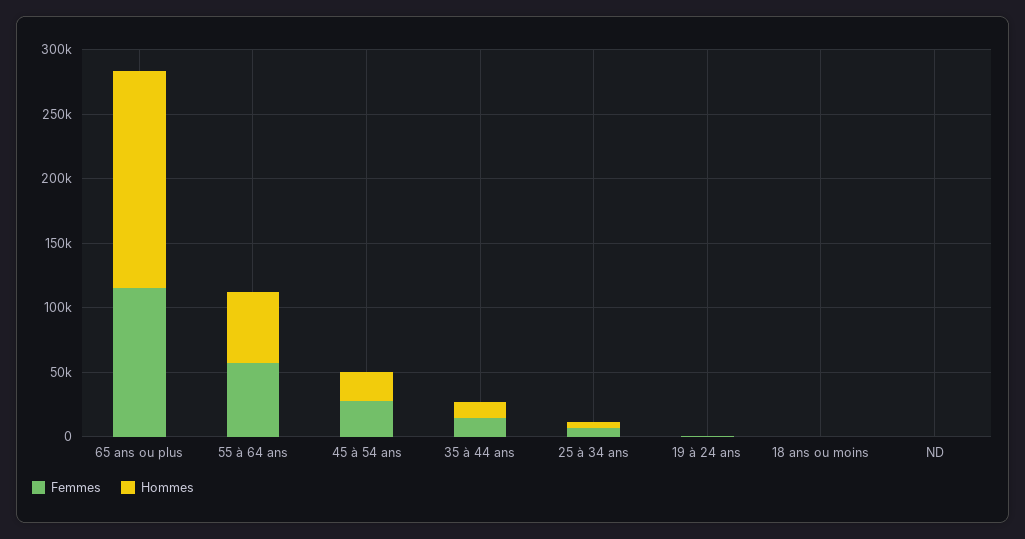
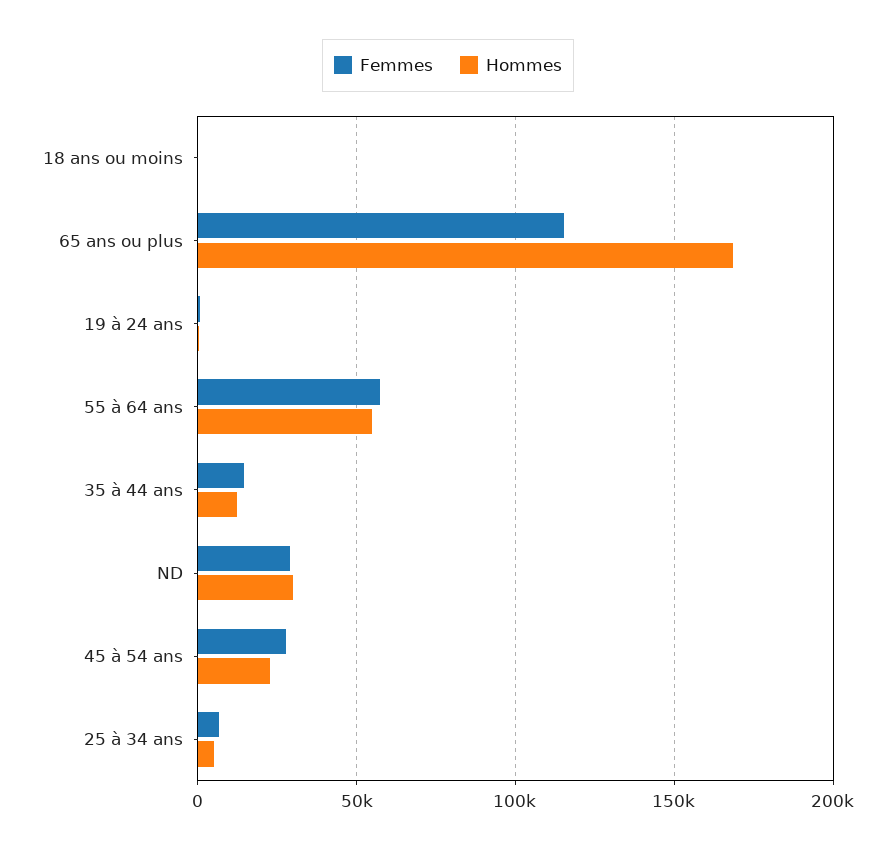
  {
    "Femmes": {
      "65 ans ou plus": 115000,
      "55 à 64 ans": 55000,
      "45 à 54 ans": 30000,
      "35 à 44 ans": 15000,
      "25 à 34 ans": 5000,
      "19 à 24 ans": 0,
      "18 ans ou moins": 0,
-     "ND": 0
+     "ND": 30000
    },
    "Hommes": {
      "65 ans ou plus": 170000,
      "55 à 64 ans": 55000,
      "45 à 54 ans": 25000,
      "35 à 44 ans": 10000,
      "25 à 34 ans": 5000,
      "19 à 24 ans": 0,
      "18 ans ou moins": 0,
-     "ND": 0
+     "ND": 30000
    }
  }

